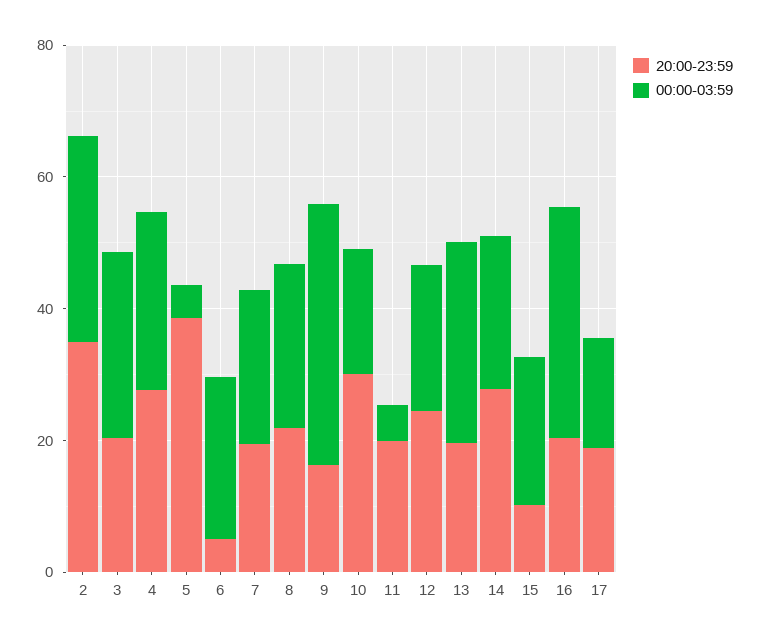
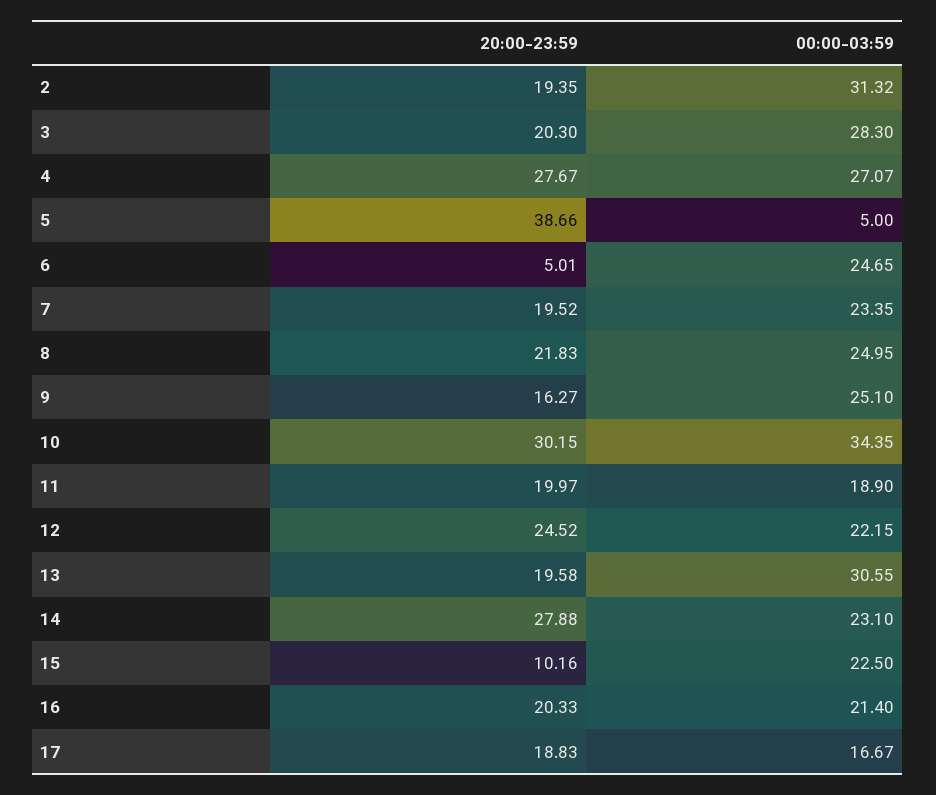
  {
    "20:00-23:59": {
-     "2": 35,
+     "2": 19.35,
      "3": 20.3,
      "4": 27.67,
      "5": 38.66,
      "6": 5.01,
      "7": 19.52,
      "8": 21.83,
      "9": 16.27,
      "10": 30.15,
      "11": 19.97,
      "12": 24.52,
      "13": 19.58,
      "14": 27.88,
      "15": 10.16,
      "16": 20.33,
      "17": 18.83
    },
    "00:00-03:59": {
      "2": 31.32,
      "3": 28.3,
      "4": 27.07,
      "5": 5,
      "6": 24.65,
      "7": 23.35,
      "8": 24.95,
-     "9": 40,
+     "9": 25.1,
-     "10": 20,
+     "10": 34.35,
-     "11": 5,
+     "11": 18.9,
      "12": 22.15,
      "13": 30.55,
      "14": 23.1,
      "15": 22.5,
-     "16": 35,
+     "16": 21.4,
      "17": 16.67
    }
  }

